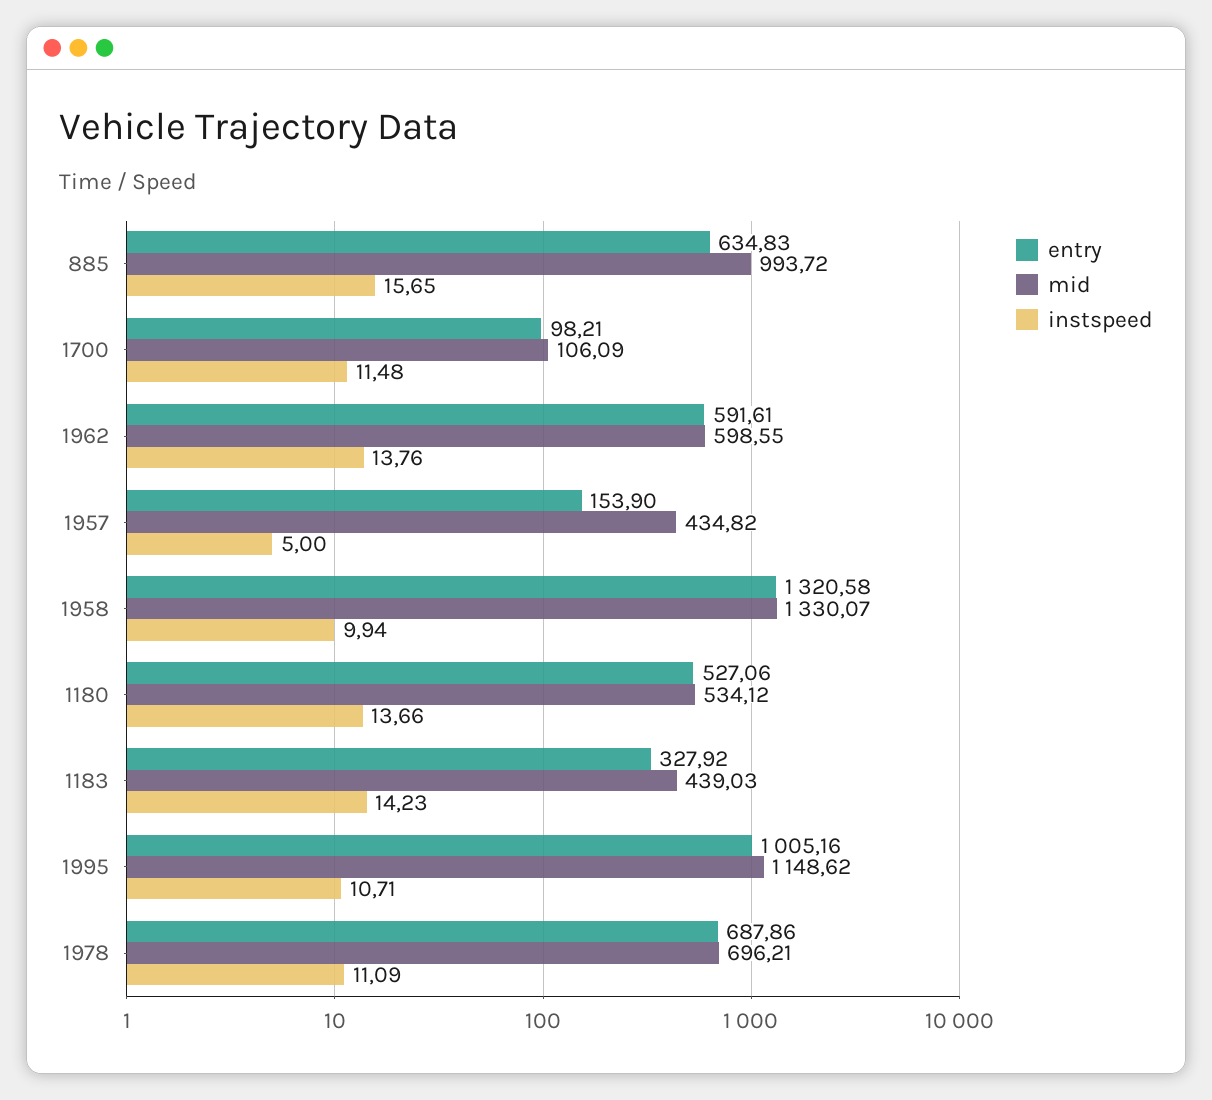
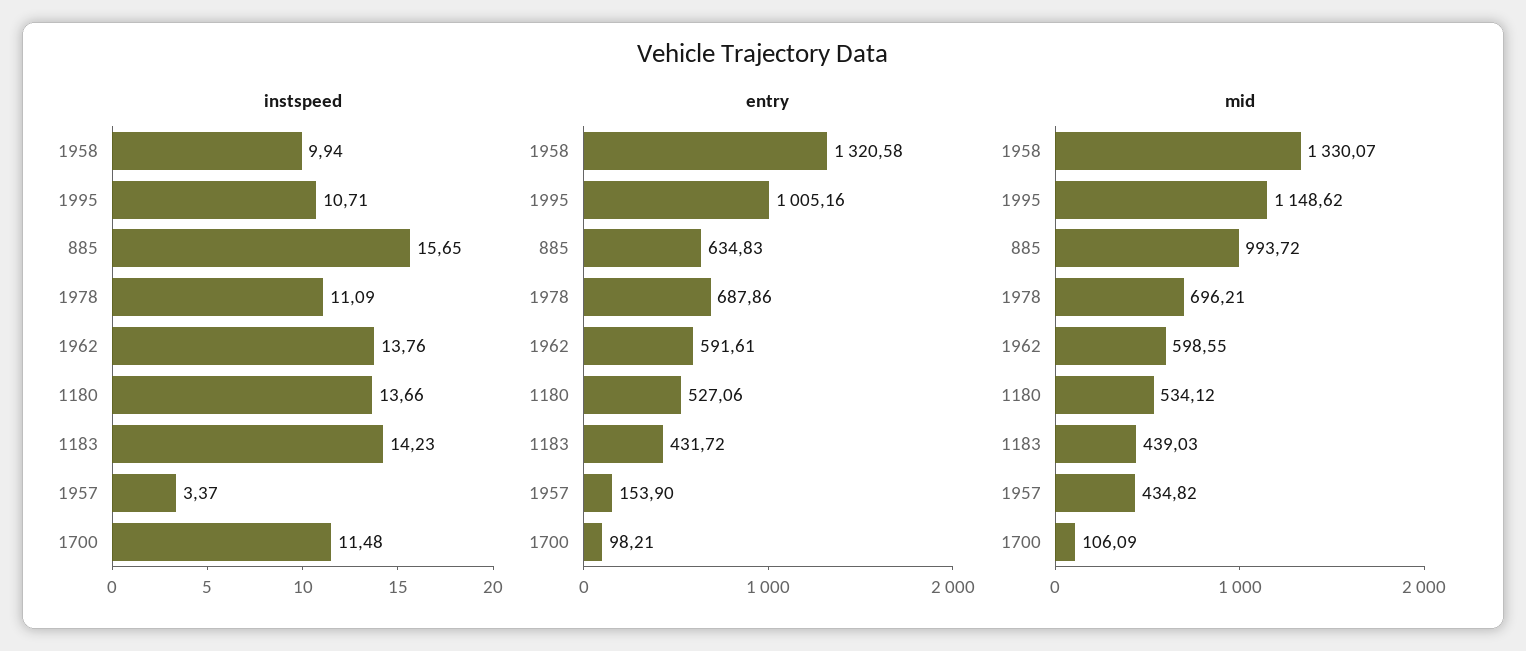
  {
    "entry": {
      "885": 634.83,
      "1700": 98.21,
      "1962": 591.61,
      "1957": 153.9,
      "1958": 1320.58,
      "1180": 527.06,
-     "1183": 327.92,
+     "1183": 431.72,
      "1995": 1005.16,
      "1978": 687.86
    },
    "mid": {
      "885": 993.72,
      "1700": 106.09,
      "1962": 598.55,
      "1957": 434.82,
      "1958": 1330.07,
      "1180": 534.12,
      "1183": 439.03,
      "1995": 1148.62,
      "1978": 696.21
    },
    "instspeed": {
      "885": 15.65,
      "1700": 11.48,
      "1962": 13.76,
-     "1957": 5,
+     "1957": 3.37,
      "1958": 9.94,
      "1180": 13.66,
      "1183": 14.23,
      "1995": 10.71,
      "1978": 11.09
    }
  }

